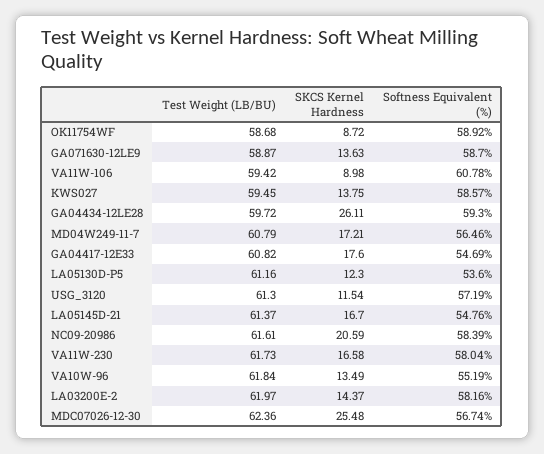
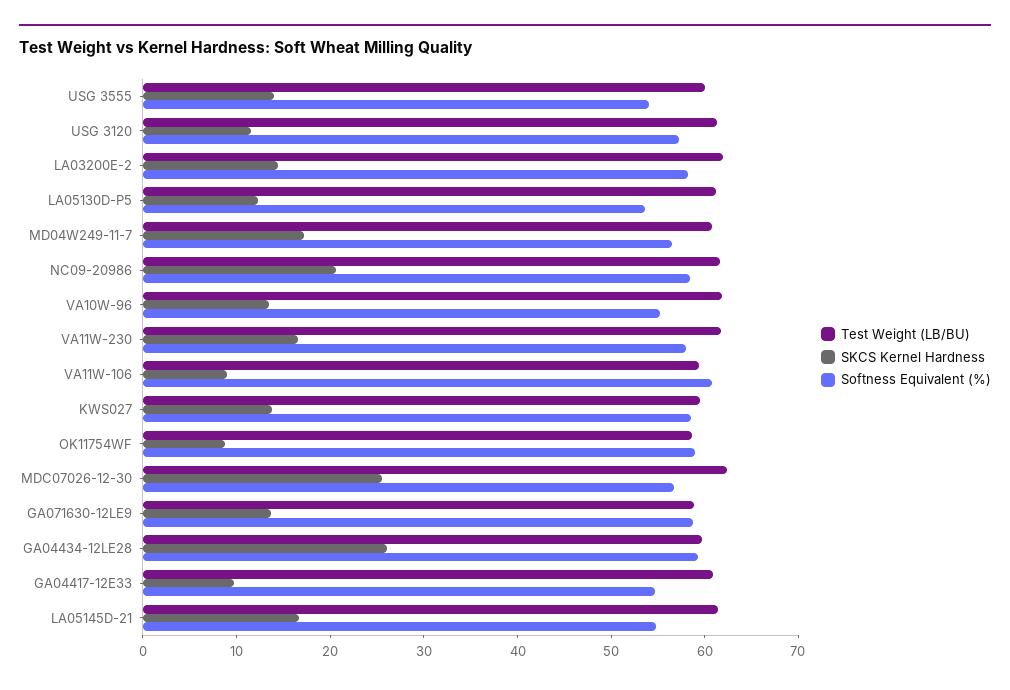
  {
    "Test Weight (LB/BU)": {
      "OK11754WF": 58.68,
      "GA071630-12LE9": 58.87,
      "VA11W-106": 59.42,
      "KWS027": 59.45,
      "GA04434-12LE28": 59.72,
      "MD04W249-11-7": 60.79,
      "GA04417-12E33": 60.82,
      "LA05130D-P5": 61.16,
      "USG_3120": 61.3,
      "LA05145D-21": 61.37,
      "NC09-20986": 61.61,
      "VA11W-230": 61.73,
      "VA10W-96": 61.84,
      "LA03200E-2": 61.97,
-     "MDC07026-12-30": 62.36
+     "MDC07026-12-30": 62.36,
+     "USG 3555": 60
    },
    "SKCS Kernel Hardness": {
      "OK11754WF": 8.72,
      "GA071630-12LE9": 13.63,
      "VA11W-106": 8.98,
      "KWS027": 13.75,
      "GA04434-12LE28": 26.11,
      "MD04W249-11-7": 17.21,
-     "GA04417-12E33": 17.6,
+     "GA04417-12E33": 10,
      "LA05130D-P5": 12.3,
      "USG_3120": 11.54,
      "LA05145D-21": 16.7,
      "NC09-20986": 20.59,
      "VA11W-230": 16.58,
      "VA10W-96": 13.49,
      "LA03200E-2": 14.37,
-     "MDC07026-12-30": 25.48
+     "MDC07026-12-30": 25.48,
+     "USG 3555": 14
    },
    "Softness Equivalent (%)": {
      "OK11754WF": 58.92,
      "GA071630-12LE9": 58.7,
      "VA11W-106": 60.78,
      "KWS027": 58.57,
      "GA04434-12LE28": 59.3,
      "MD04W249-11-7": 56.46,
      "GA04417-12E33": 54.69,
      "LA05130D-P5": 53.6,
      "USG_3120": 57.19,
      "LA05145D-21": 54.76,
      "NC09-20986": 58.39,
      "VA11W-230": 58.04,
      "VA10W-96": 55.19,
      "LA03200E-2": 58.16,
-     "MDC07026-12-30": 56.74
+     "MDC07026-12-30": 56.74,
+     "USG 3555": 54
    }
  }

